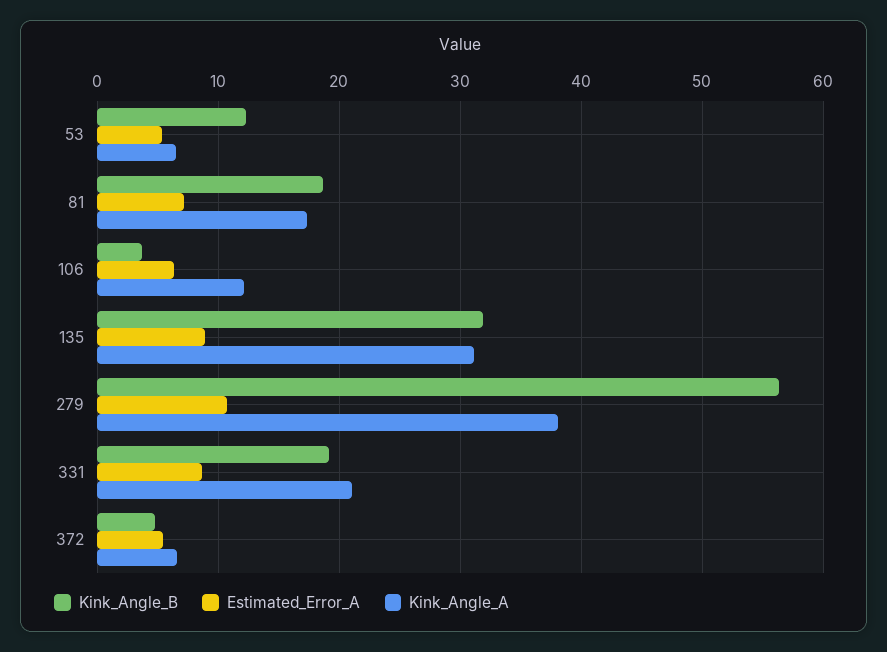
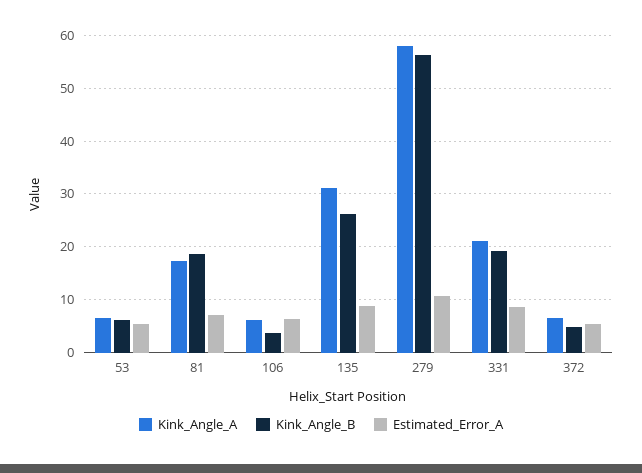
  {
    "Kink_Angle_B": {
-     "53": 12,
+     "53": 6,
      "81": 19,
      "106": 4,
-     "135": 32,
+     "135": 26,
      "279": 56,
      "331": 19,
      "372": 5
    },
    "Estimated_Error_A": {
      "53": 5,
      "81": 7,
      "106": 6,
      "135": 9,
      "279": 11,
      "331": 9,
      "372": 5
    },
    "Kink_Angle_A": {
      "53": 7,
      "81": 17,
-     "106": 12,
+     "106": 6,
      "135": 31,
-     "279": 38,
+     "279": 58,
      "331": 21,
      "372": 7
    }
  }

